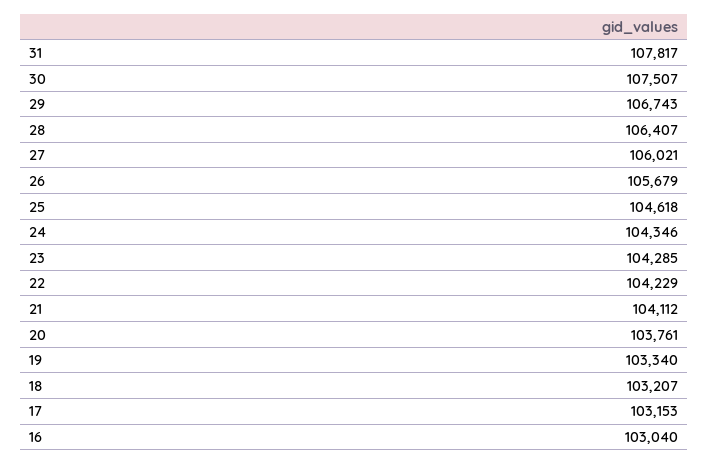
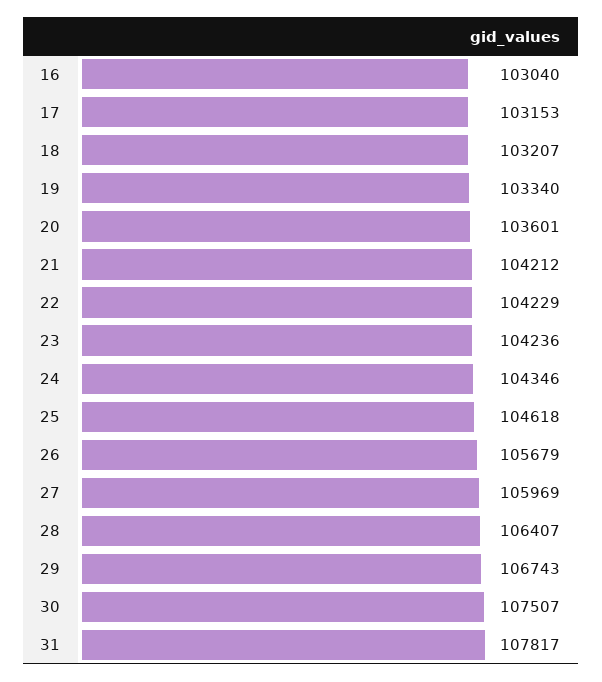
  {
    "31": 107817,
    "30": 107507,
    "29": 106743,
    "28": 106407,
-   "27": 106021,
+   "27": 105969,
    "26": 105679,
    "25": 104618,
    "24": 104346,
-   "23": 104285,
+   "23": 104236,
    "22": 104229,
-   "21": 104112,
+   "21": 104212,
-   "20": 103761,
+   "20": 103601,
    "19": 103340,
    "18": 103207,
    "17": 103153,
    "16": 103040
  }

